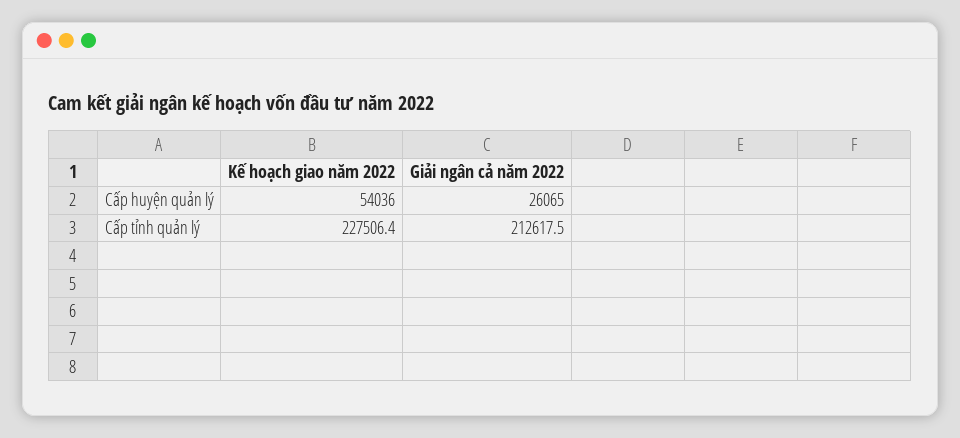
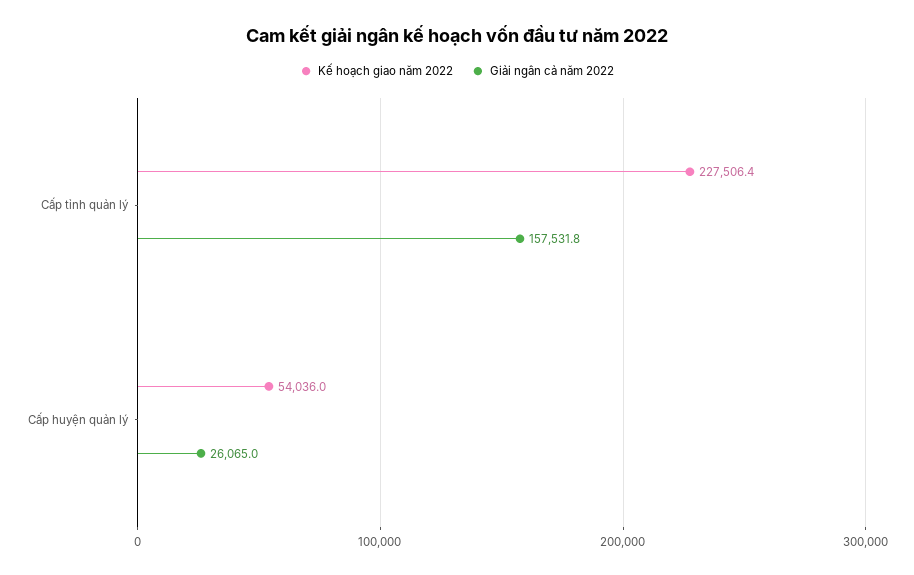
  {
    "Kế hoạch giao năm 2022": {
      "Cấp huyện quản lý": 54036,
      "Cấp tỉnh quản lý": 227506.4
    },
    "Giải ngân cả năm 2022": {
      "Cấp huyện quản lý": 26065,
-     "Cấp tỉnh quản lý": 212617.5
+     "Cấp tỉnh quản lý": 157531.8
    }
  }

